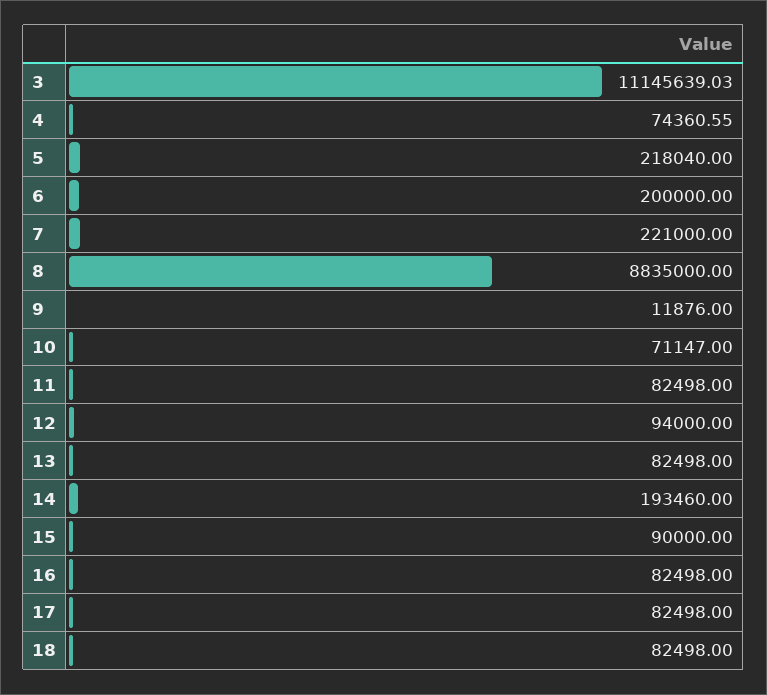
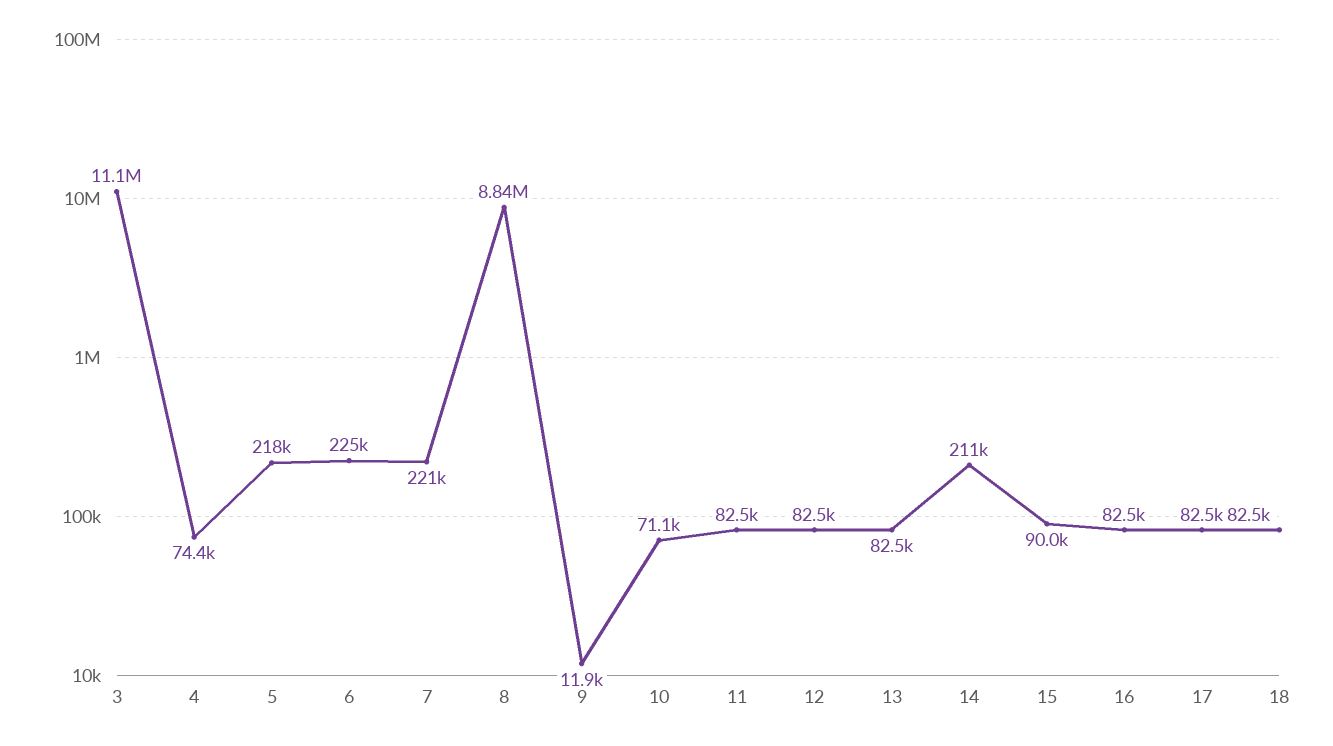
  {
    "3": 11145639.03,
    "4": 74360.55,
    "5": 218040,
-   "6": 200000,
+   "6": 225000,
    "7": 221000,
    "8": 8835000,
    "9": 11876,
    "10": 71147,
    "11": 82498,
-   "12": 94000,
+   "12": 82500,
    "13": 82498,
-   "14": 193460,
+   "14": 211000,
    "15": 90000,
    "16": 82498,
    "17": 82498,
    "18": 82498
  }

